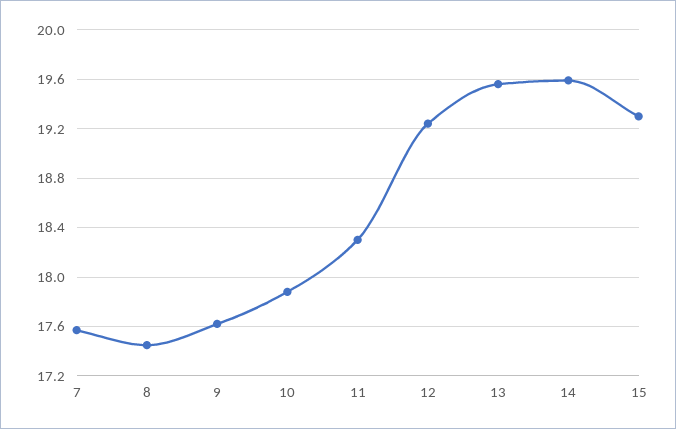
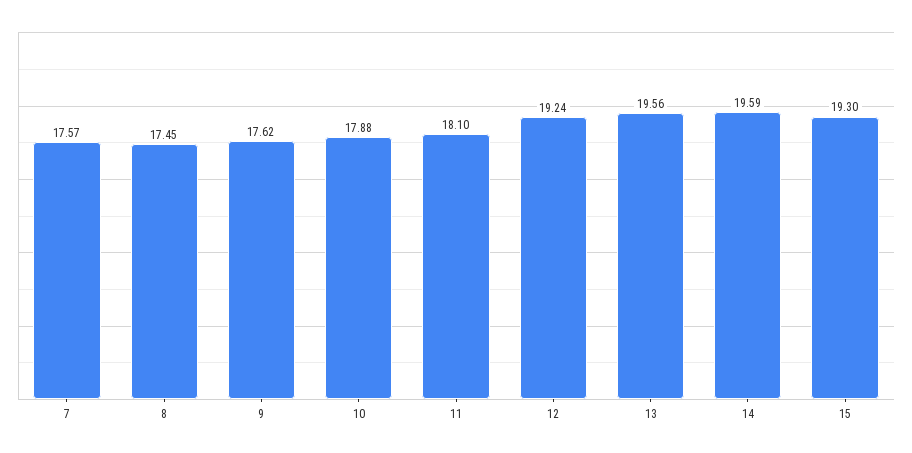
  {
    "7": 17.57,
    "8": 17.45,
    "9": 17.62,
    "10": 17.88,
-   "11": 18.3,
+   "11": 18.1,
    "12": 19.24,
    "13": 19.56,
    "14": 19.59,
    "15": 19.3
  }

